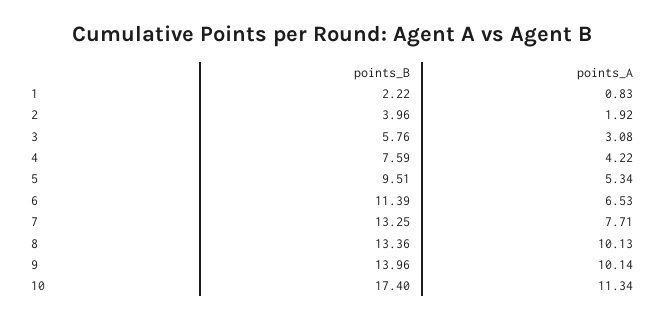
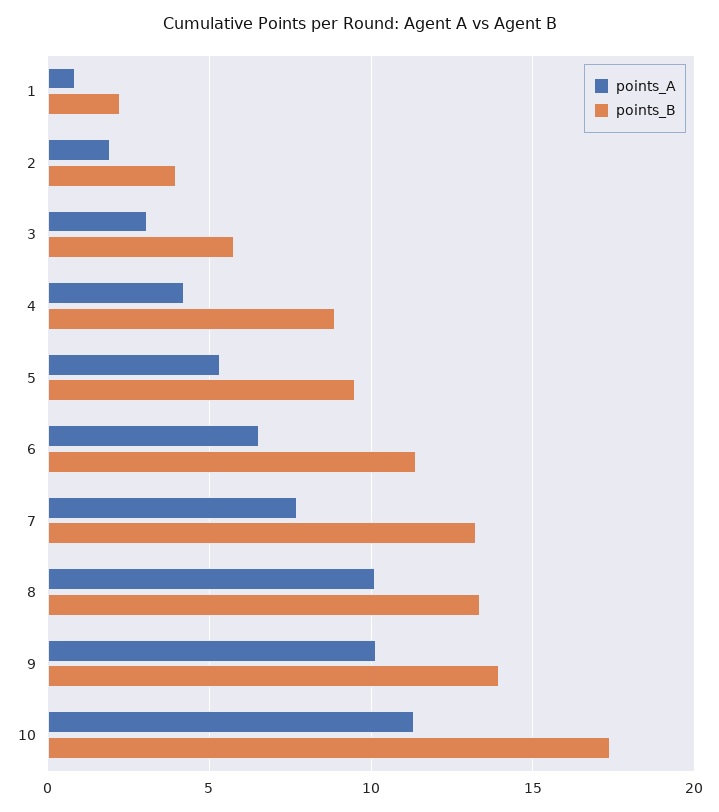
  {
    "points_B": {
      "1": 2.22,
      "2": 3.96,
      "3": 5.76,
-     "4": 7.59,
+     "4": 9,
      "5": 9.51,
      "6": 11.39,
      "7": 13.25,
      "8": 13.36,
      "9": 13.96,
      "10": 17.4
    },
    "points_A": {
      "1": 0.83,
      "2": 1.92,
      "3": 3.08,
      "4": 4.22,
      "5": 5.34,
      "6": 6.53,
      "7": 7.71,
      "8": 10.13,
      "9": 10.14,
      "10": 11.34
    }
  }

